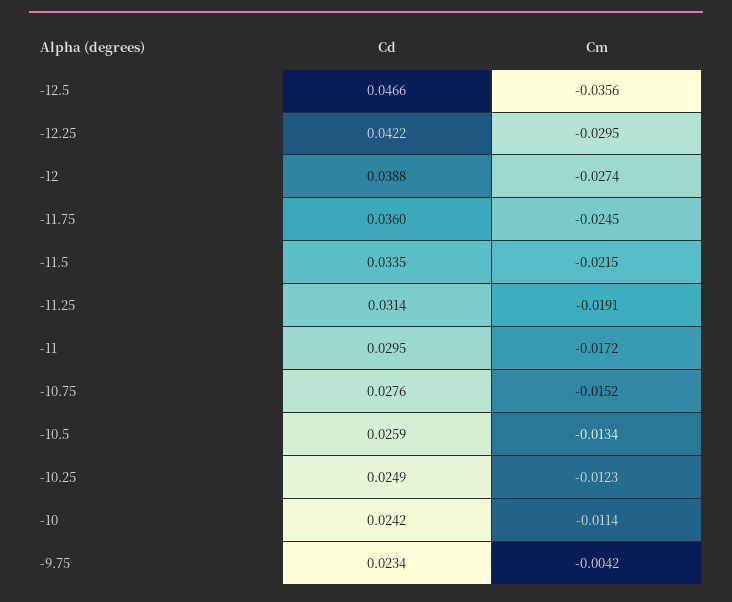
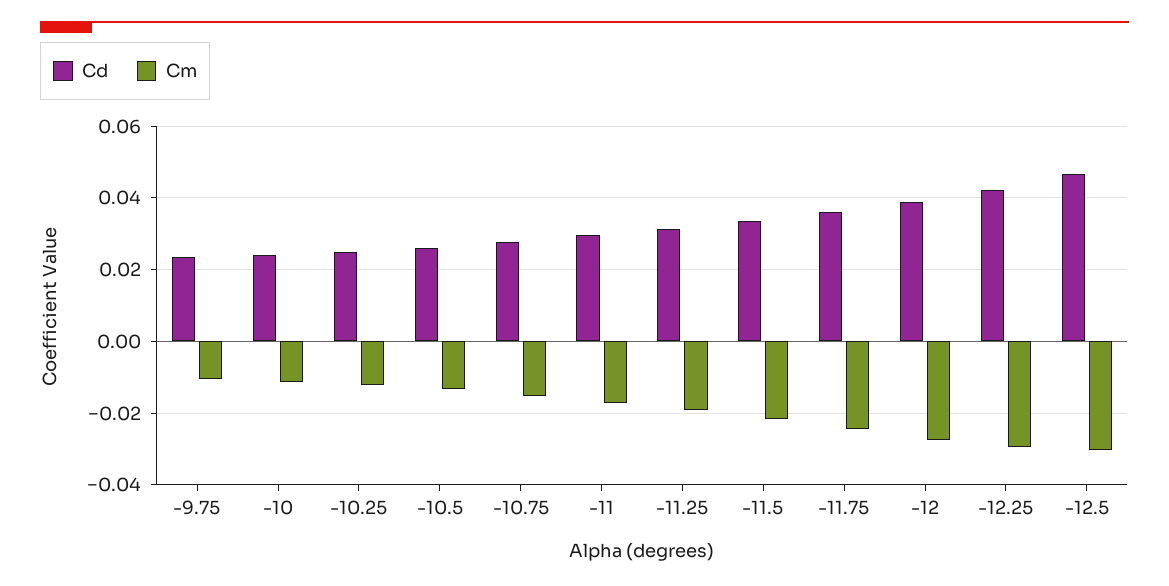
  {
    "Cd": {
      "-12.5": 0.0466,
      "-12.25": 0.0422,
      "-12": 0.0388,
      "-11.75": 0.036,
      "-11.5": 0.0335,
      "-11.25": 0.0314,
      "-11": 0.0295,
      "-10.75": 0.0276,
      "-10.5": 0.0259,
      "-10.25": 0.0249,
      "-10": 0.0242,
      "-9.75": 0.0234
    },
    "Cm": {
-     "-12.5": -0.0356,
+     "-12.5": -0.03,
      "-12.25": -0.0295,
      "-12": -0.0274,
      "-11.75": -0.0245,
      "-11.5": -0.0215,
      "-11.25": -0.0191,
      "-11": -0.0172,
      "-10.75": -0.0152,
      "-10.5": -0.0134,
      "-10.25": -0.0123,
      "-10": -0.0114,
-     "-9.75": -0.0042
+     "-9.75": -0.01
    }
  }

